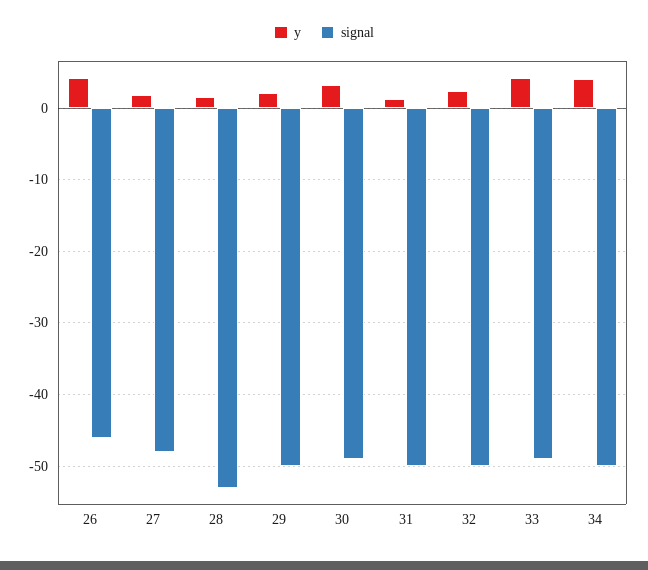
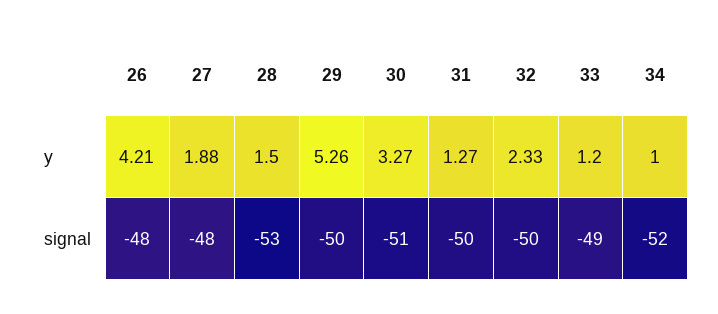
  {
    "y": {
      "26": 4.21,
      "27": 1.88,
      "28": 1.5,
-     "29": 2,
+     "29": 5.26,
      "30": 3.27,
      "31": 1.27,
      "32": 2.33,
-     "33": 4,
+     "33": 1.2,
-     "34": 4
+     "34": 1
    },
    "signal": {
-     "26": -46,
+     "26": -48,
      "27": -48,
      "28": -53,
      "29": -50,
-     "30": -49,
+     "30": -51,
      "31": -50,
      "32": -50,
      "33": -49,
-     "34": -50
+     "34": -52
    }
  }

